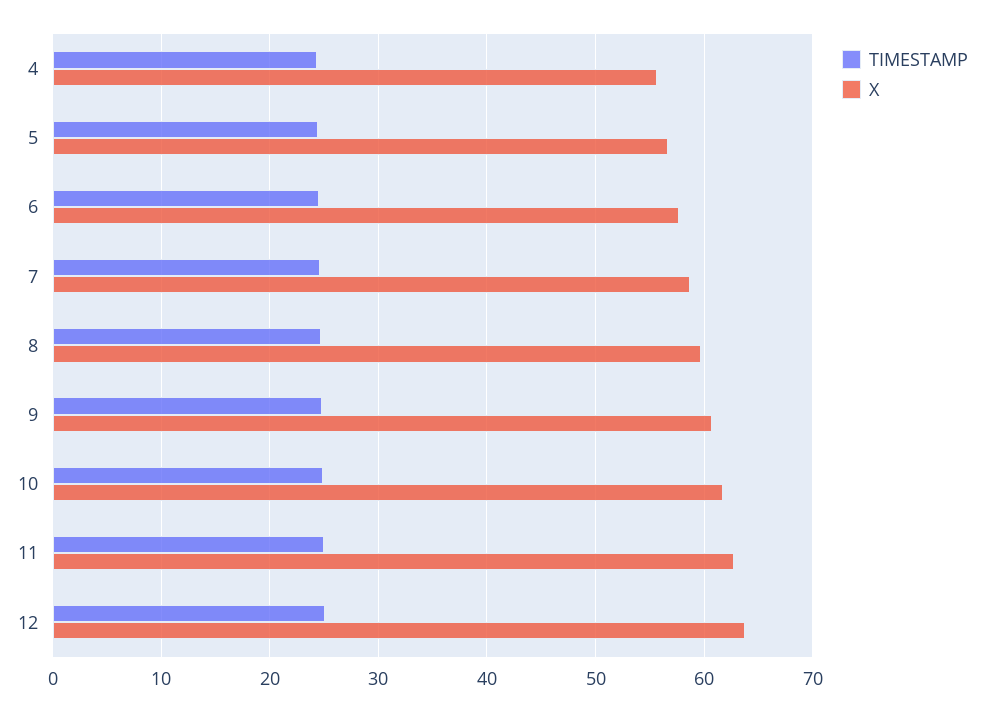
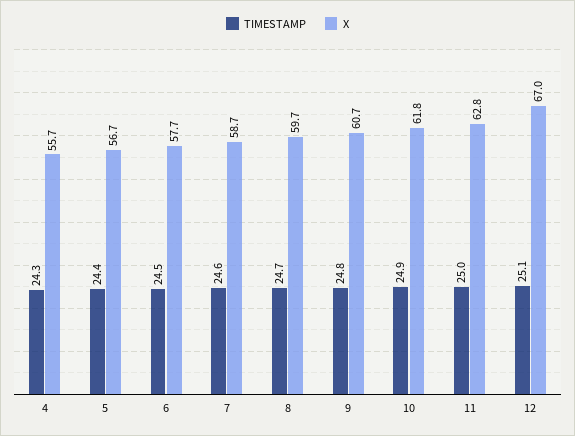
  {
    "TIMESTAMP": {
      "4": 24.3,
      "5": 24.4,
      "6": 24.5,
      "7": 24.6,
      "8": 24.7,
      "9": 24.8,
      "10": 24.9,
      "11": 25,
      "12": 25.1
    },
    "X": {
      "4": 55.7,
      "5": 56.7,
      "6": 57.7,
      "7": 58.7,
      "8": 59.7,
      "9": 60.7,
      "10": 61.8,
      "11": 62.8,
-     "12": 64
+     "12": 67
    }
  }

